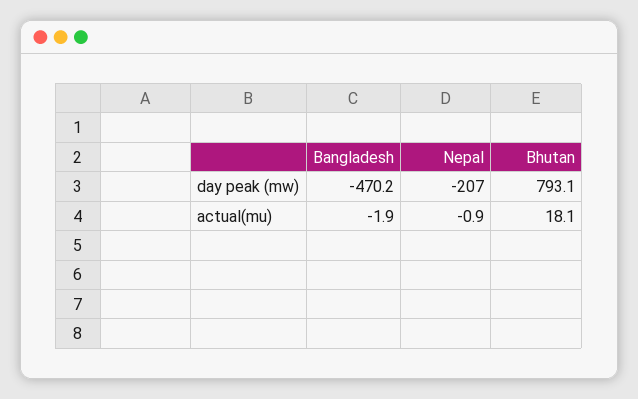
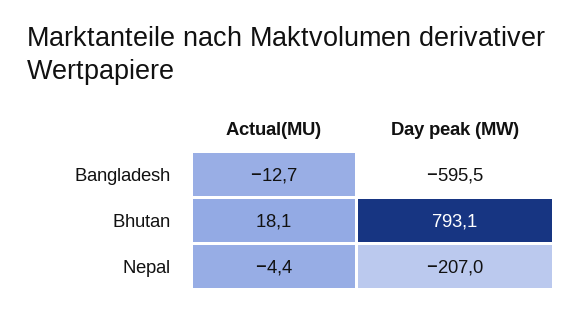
  {
    "Bangladesh": {
-     "day peak (mw)": -470.2,
+     "day peak (mw)": -595.5,
-     "actual(mu)": -1.9
+     "actual(mu)": -12.7
    },
    "Nepal": {
      "day peak (mw)": -207,
-     "actual(mu)": -0.9
+     "actual(mu)": -4.4
    },
    "Bhutan": {
      "day peak (mw)": 793.1,
      "actual(mu)": 18.1
    }
  }

